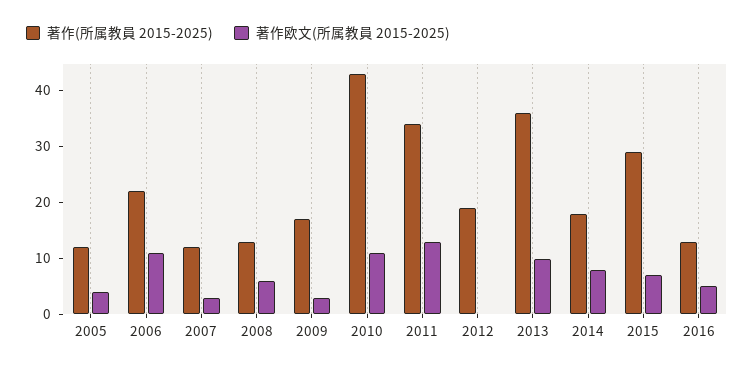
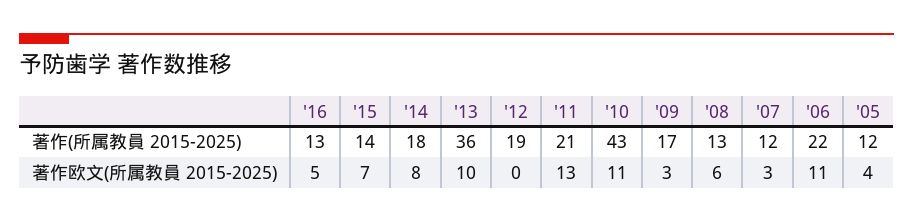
  {
    "著作(所属教員 2015-2025)": {
      "2005": 12,
      "2006": 22,
      "2007": 12,
      "2008": 13,
      "2009": 17,
      "2010": 43,
-     "2011": 35,
+     "2011": 21,
      "2012": 19,
      "2013": 36,
      "2014": 18,
-     "2015": 30,
+     "2015": 14,
      "2016": 13
    },
    "著作欧文(所属教員 2015-2025)": {
      "2005": 4,
      "2006": 11,
      "2007": 3,
      "2008": 6,
      "2009": 3,
      "2010": 11,
      "2011": 13,
      "2012": 0,
      "2013": 10,
      "2014": 8,
      "2015": 7,
      "2016": 5
    }
  }

